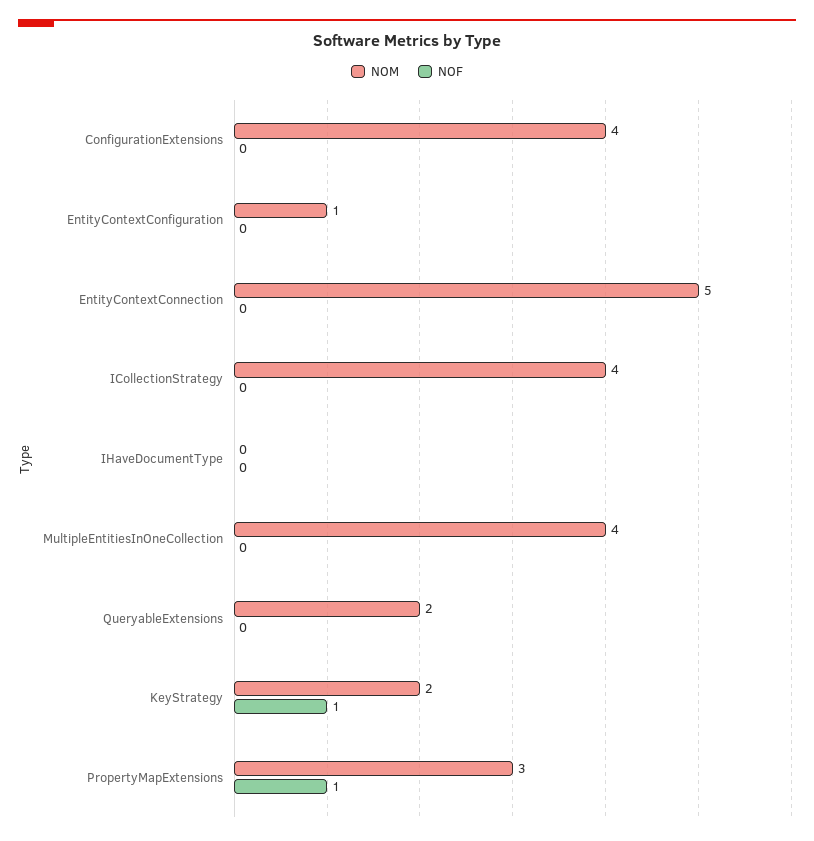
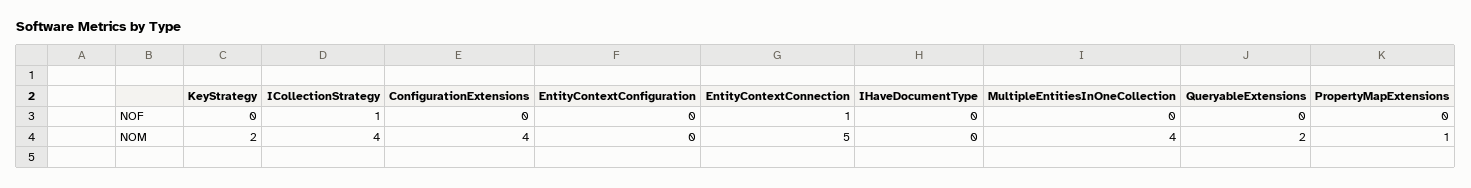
  {
    "NOM": {
      "ConfigurationExtensions": 4,
-     "EntityContextConfiguration": 1,
+     "EntityContextConfiguration": 0,
      "EntityContextConnection": 5,
      "ICollectionStrategy": 4,
      "IHaveDocumentType": 0,
      "MultipleEntitiesInOneCollection": 4,
      "QueryableExtensions": 2,
      "KeyStrategy": 2,
-     "PropertyMapExtensions": 3
+     "PropertyMapExtensions": 1
    },
    "NOF": {
      "ConfigurationExtensions": 0,
      "EntityContextConfiguration": 0,
-     "EntityContextConnection": 0,
+     "EntityContextConnection": 1,
-     "ICollectionStrategy": 0,
+     "ICollectionStrategy": 1,
      "IHaveDocumentType": 0,
      "MultipleEntitiesInOneCollection": 0,
      "QueryableExtensions": 0,
-     "KeyStrategy": 1,
+     "KeyStrategy": 0,
-     "PropertyMapExtensions": 1
+     "PropertyMapExtensions": 0
    }
  }

